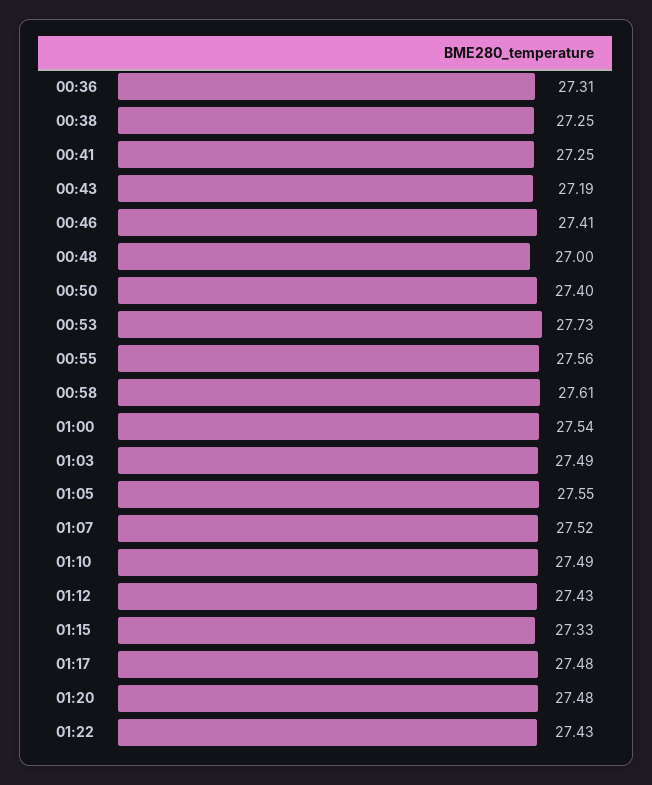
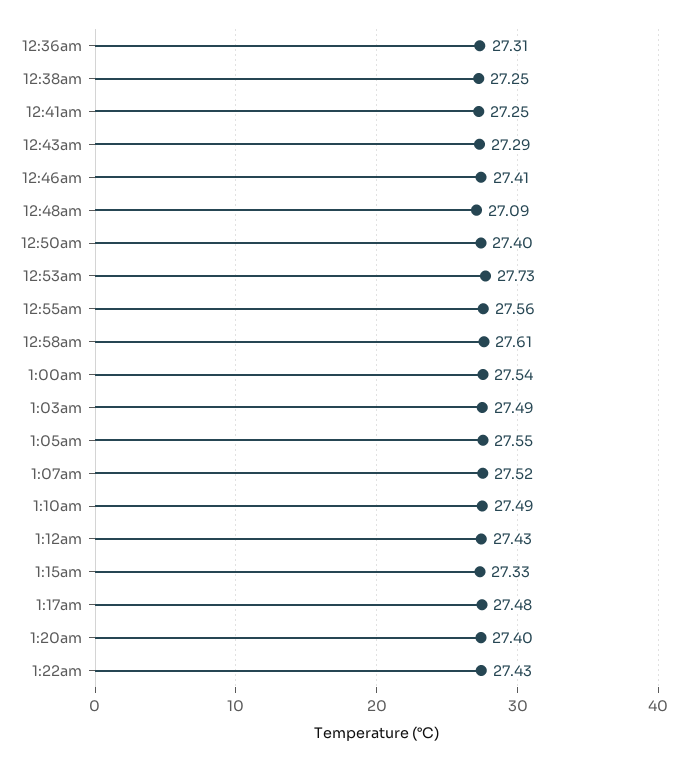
  {
    "00:36": 27.31,
    "00:38": 27.25,
    "00:41": 27.25,
-   "00:43": 27.19,
+   "00:43": 27.29,
    "00:46": 27.41,
-   "00:48": 27,
+   "00:48": 27.09,
    "00:50": 27.4,
    "00:53": 27.73,
    "00:55": 27.56,
    "00:58": 27.61,
    "01:00": 27.54,
    "01:03": 27.49,
    "01:05": 27.55,
    "01:07": 27.52,
    "01:10": 27.49,
    "01:12": 27.43,
    "01:15": 27.33,
    "01:17": 27.48,
-   "01:20": 27.48,
+   "01:20": 27.4,
    "01:22": 27.43
  }

